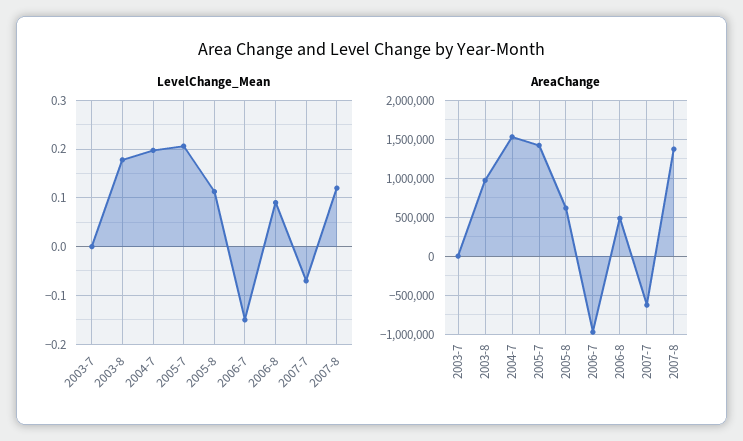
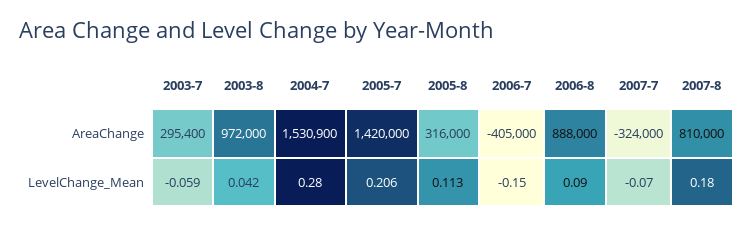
  {
    "LevelChange_Mean": {
-     "2003-7": 0,
+     "2003-7": -0.059,
-     "2003-8": 0.18,
+     "2003-8": 0.042,
-     "2004-7": 0.2,
+     "2004-7": 0.28,
      "2005-7": 0.206,
      "2005-8": 0.113,
      "2006-7": -0.15,
      "2006-8": 0.09,
      "2007-7": -0.07,
-     "2007-8": 0.12
+     "2007-8": 0.18
    },
    "AreaChange": {
-     "2003-7": 0,
+     "2003-7": 295400,
      "2003-8": 972000,
      "2004-7": 1530900,
      "2005-7": 1420000,
-     "2005-8": 600000,
+     "2005-8": 316000,
-     "2006-7": -1000000,
+     "2006-7": -405000,
-     "2006-8": 500000,
+     "2006-8": 888000,
-     "2007-7": -600000,
+     "2007-7": -324000,
-     "2007-8": 1400000
+     "2007-8": 810000
    }
  }

